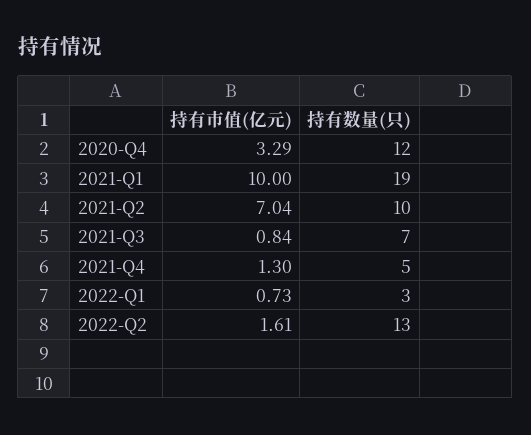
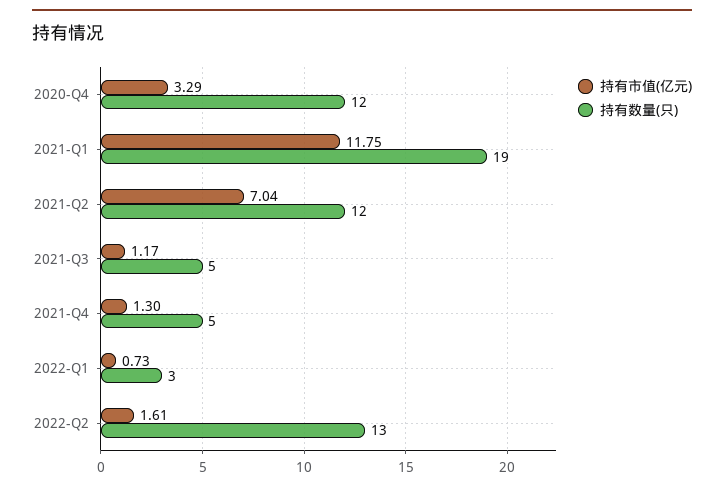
  {
    "持有市值(亿元)": {
      "2020-Q4": 3.29,
-     "2021-Q1": 10,
+     "2021-Q1": 11.75,
      "2021-Q2": 7.04,
-     "2021-Q3": 0.84,
+     "2021-Q3": 1.17,
      "2021-Q4": 1.3,
      "2022-Q1": 0.73,
      "2022-Q2": 1.61
    },
    "持有数量(只)": {
      "2020-Q4": 12,
      "2021-Q1": 19,
-     "2021-Q2": 10,
+     "2021-Q2": 12,
-     "2021-Q3": 7,
+     "2021-Q3": 5,
      "2021-Q4": 5,
      "2022-Q1": 3,
      "2022-Q2": 13
    }
  }

